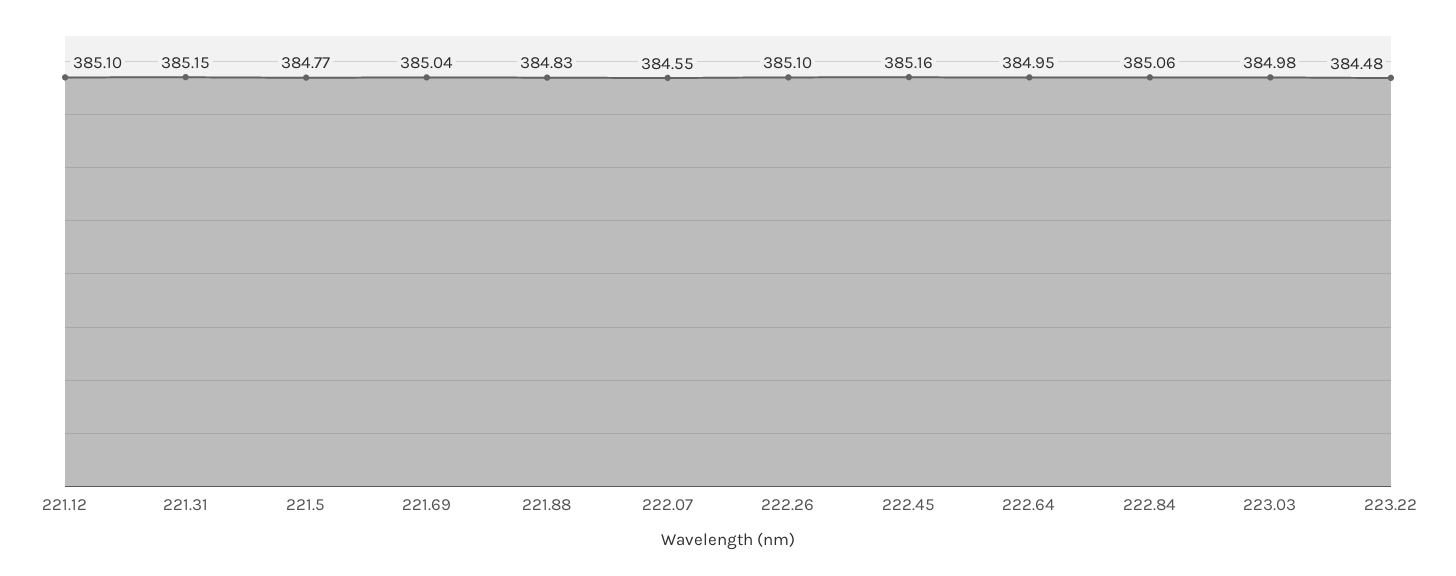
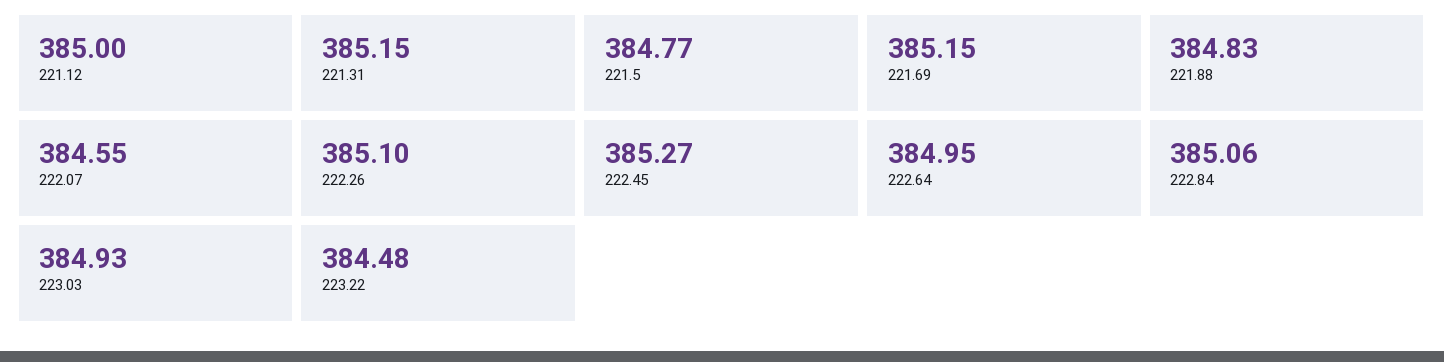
  {
-   "221.12": 385.1,
+   "221.12": 385,
    "221.31": 385.15,
    "221.5": 384.77,
-   "221.69": 385.04,
+   "221.69": 385.15,
    "221.88": 384.83,
    "222.07": 384.55,
    "222.26": 385.1,
-   "222.45": 385.16,
+   "222.45": 385.27,
    "222.64": 384.95,
    "222.84": 385.06,
-   "223.03": 384.98,
+   "223.03": 384.93,
    "223.22": 384.48
  }

